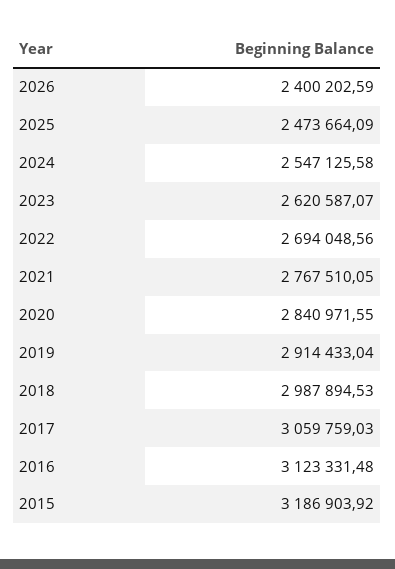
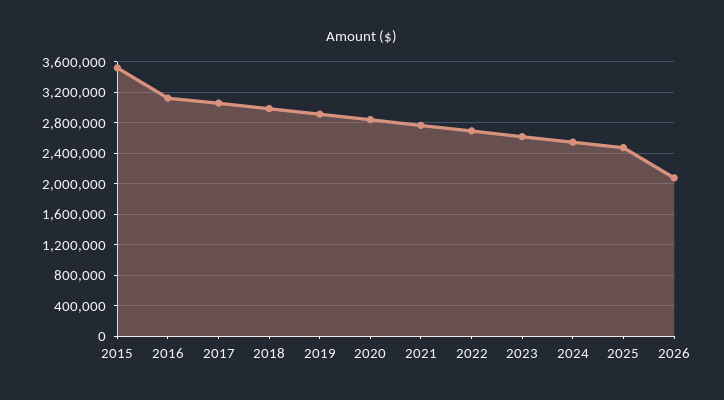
  {
-   "2026": 2400202.59,
+   "2026": 2100000,
    "2025": 2473664.09,
    "2024": 2547125.58,
    "2023": 2620587.07,
    "2022": 2694048.56,
    "2021": 2767510.05,
    "2020": 2840971.55,
    "2019": 2914433.04,
    "2018": 2987894.53,
    "2017": 3059759.03,
    "2016": 3123331.48,
-   "2015": 3186903.92
+   "2015": 3500000
  }

